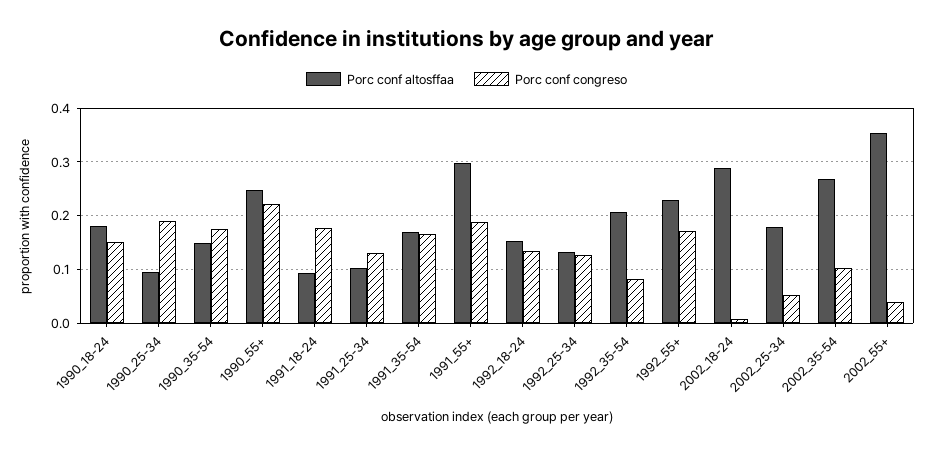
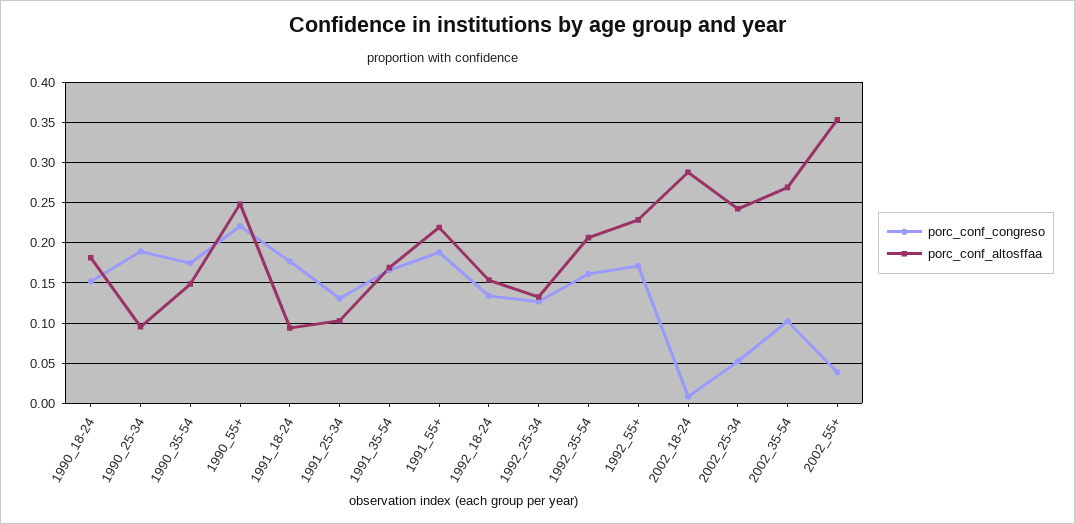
  {
    "Porc conf altosffaa": {
      "1990_18-24": 0.18,
      "1990_25-34": 0.1,
      "1990_35-54": 0.15,
      "1990_55+": 0.25,
      "1991_18-24": 0.09,
      "1991_25-34": 0.1,
      "1991_35-54": 0.17,
-     "1991_55+": 0.3,
+     "1991_55+": 0.22,
      "1992_18-24": 0.15,
      "1992_25-34": 0.13,
      "1992_35-54": 0.21,
      "1992_55+": 0.23,
      "2002_18-24": 0.29,
-     "2002_25-34": 0.18,
+     "2002_25-34": 0.24,
      "2002_35-54": 0.27,
      "2002_55+": 0.35
    },
    "Porc conf congreso": {
      "1990_18-24": 0.15,
      "1990_25-34": 0.19,
      "1990_35-54": 0.17,
      "1990_55+": 0.22,
      "1991_18-24": 0.18,
      "1991_25-34": 0.13,
      "1991_35-54": 0.17,
      "1991_55+": 0.19,
      "1992_18-24": 0.13,
      "1992_25-34": 0.13,
-     "1992_35-54": 0.08,
+     "1992_35-54": 0.16,
      "1992_55+": 0.17,
      "2002_18-24": 0.01,
      "2002_25-34": 0.05,
      "2002_35-54": 0.1,
      "2002_55+": 0.04
    }
  }

